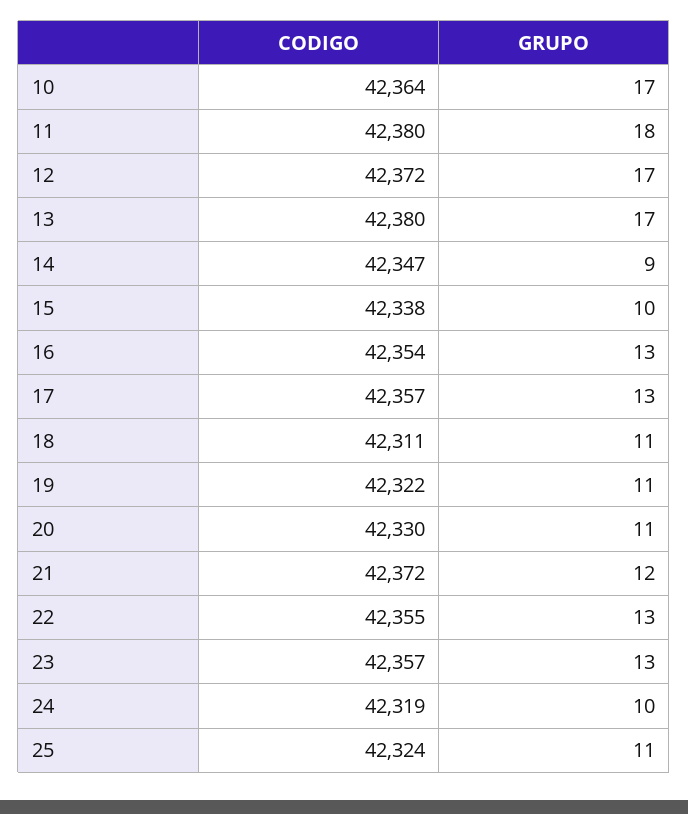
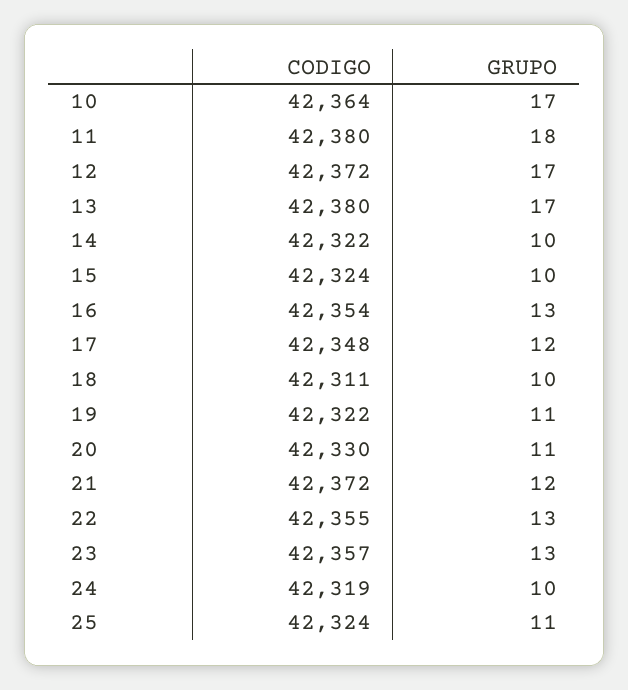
  {
    "CODIGO": {
      "10": 42364,
      "11": 42380,
      "12": 42372,
      "13": 42380,
-     "14": 42347,
+     "14": 42322,
-     "15": 42338,
+     "15": 42324,
      "16": 42354,
-     "17": 42357,
+     "17": 42348,
      "18": 42311,
      "19": 42322,
      "20": 42330,
      "21": 42372,
      "22": 42355,
      "23": 42357,
      "24": 42319,
      "25": 42324
    },
    "GRUPO": {
      "10": 17,
      "11": 18,
      "12": 17,
      "13": 17,
-     "14": 9,
+     "14": 10,
      "15": 10,
      "16": 13,
-     "17": 13,
+     "17": 12,
-     "18": 11,
+     "18": 10,
      "19": 11,
      "20": 11,
      "21": 12,
      "22": 13,
      "23": 13,
      "24": 10,
      "25": 11
    }
  }

